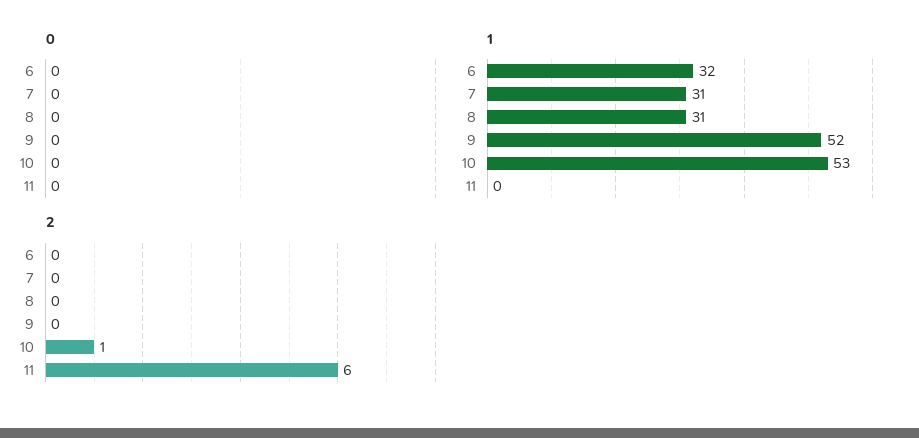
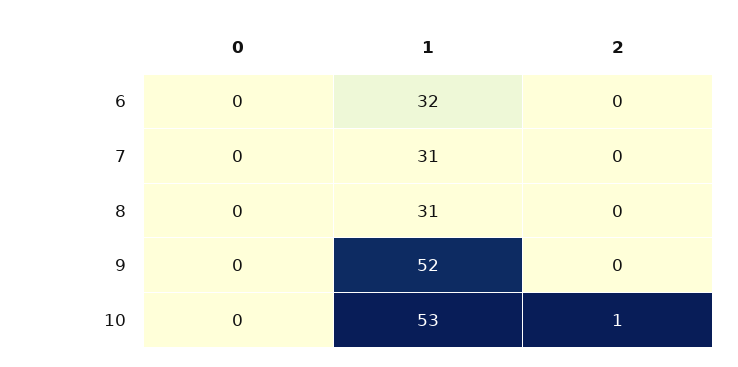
  {
    "0": {
      "6": 0,
      "7": 0,
      "8": 0,
      "9": 0,
-     "10": 0,
+     "10": 0
-     "11": 0
    },
    "1": {
      "6": 32,
      "7": 31,
      "8": 31,
      "9": 52,
-     "10": 53,
+     "10": 53
-     "11": 0
    },
    "2": {
      "6": 0,
      "7": 0,
      "8": 0,
      "9": 0,
-     "10": 1,
+     "10": 1
-     "11": 6
    }
  }

